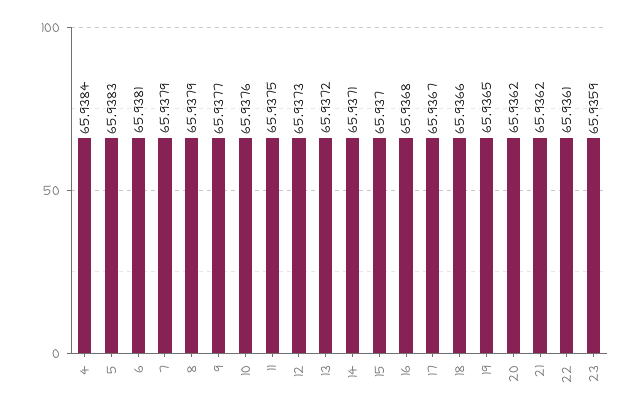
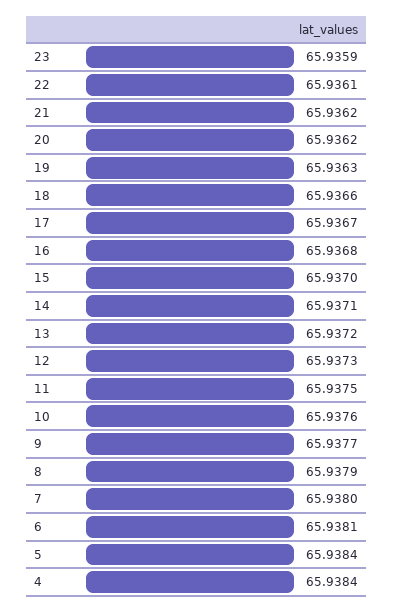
  {
    "4": 65.9384,
-   "5": 65.9383,
+   "5": 65.9384,
    "6": 65.9381,
-   "7": 65.9379,
+   "7": 65.938,
    "8": 65.9379,
    "9": 65.9377,
    "10": 65.9376,
    "11": 65.9375,
    "12": 65.9373,
    "13": 65.9372,
    "14": 65.9371,
    "15": 65.937,
    "16": 65.9368,
    "17": 65.9367,
    "18": 65.9366,
-   "19": 65.9365,
+   "19": 65.9363,
    "20": 65.9362,
    "21": 65.9362,
    "22": 65.9361,
    "23": 65.9359
  }

